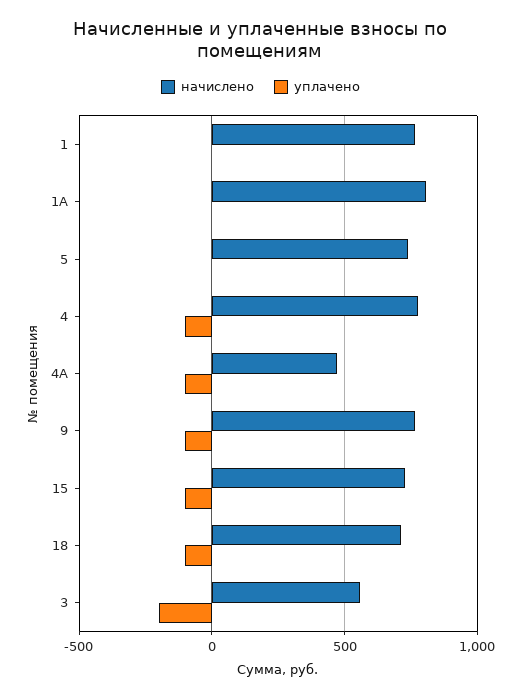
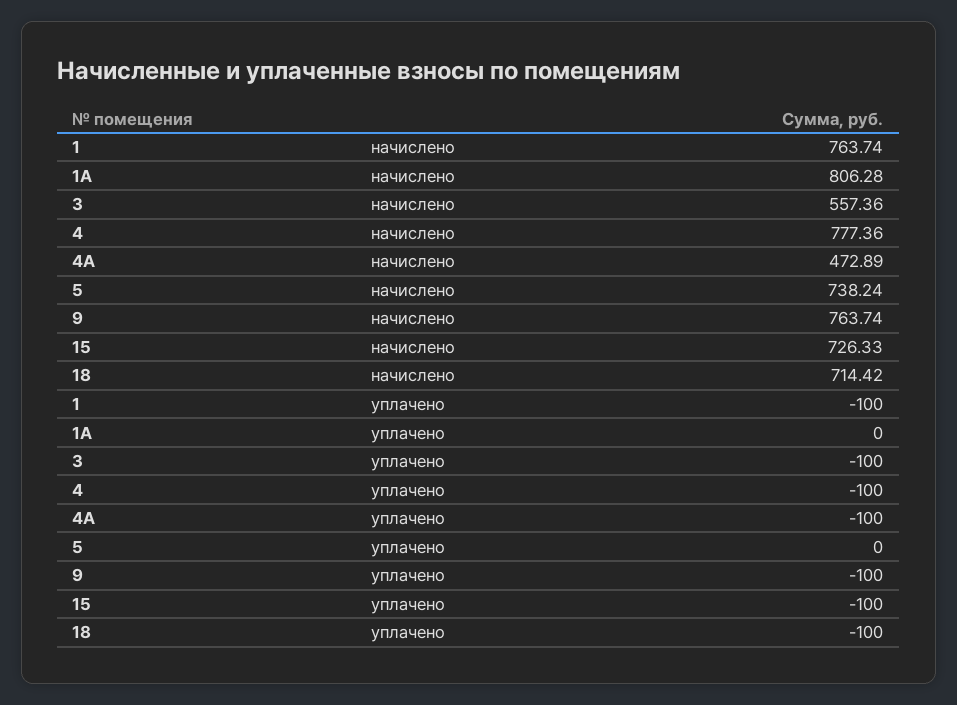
  {
    "начислено": {
      "1": 763.74,
      "1А": 806.28,
      "5": 738.24,
      "4": 777.36,
      "4А": 472.89,
      "9": 763.74,
      "15": 726.33,
      "18": 714.42,
      "3": 557.36
    },
    "уплачено": {
-     "1": 0,
+     "1": -100,
      "1А": 0,
      "5": 0,
      "4": -100,
      "4А": -100,
      "9": -100,
      "15": -100,
      "18": -100,
-     "3": -200
+     "3": -100
    }
  }

